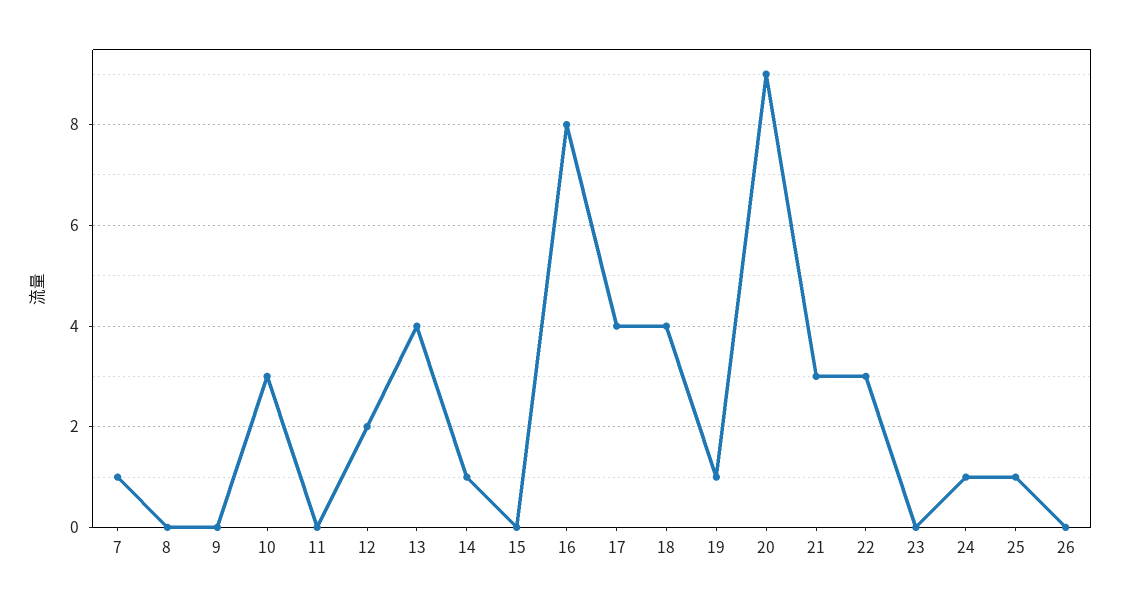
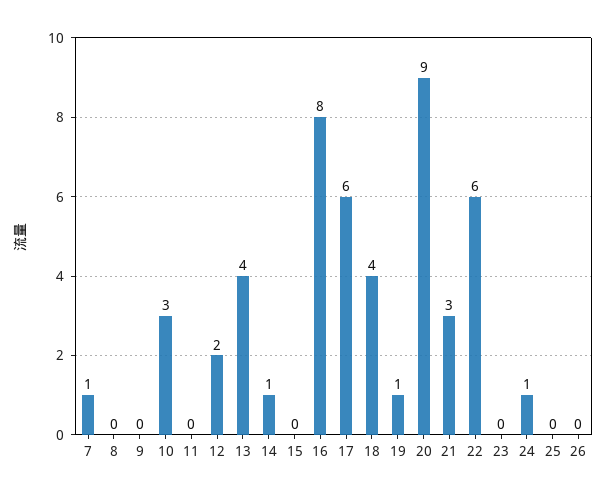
  {
    "7": 1,
    "8": 0,
    "9": 0,
    "10": 3,
    "11": 0,
    "12": 2,
    "13": 4,
    "14": 1,
    "15": 0,
    "16": 8,
-   "17": 4,
+   "17": 6,
    "18": 4,
    "19": 1,
    "20": 9,
    "21": 3,
-   "22": 3,
+   "22": 6,
    "23": 0,
    "24": 1,
-   "25": 1,
+   "25": 0,
    "26": 0
  }

